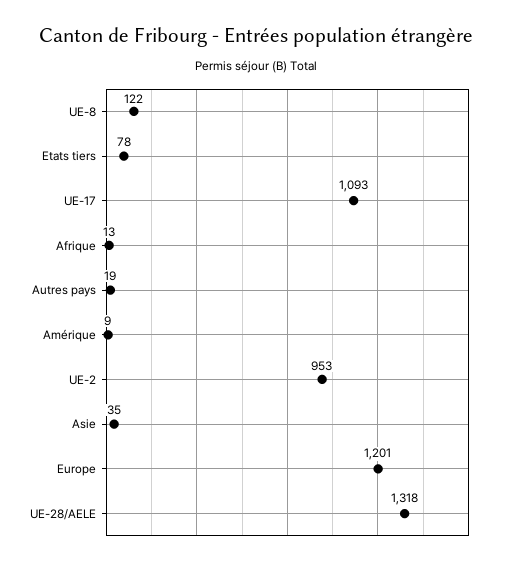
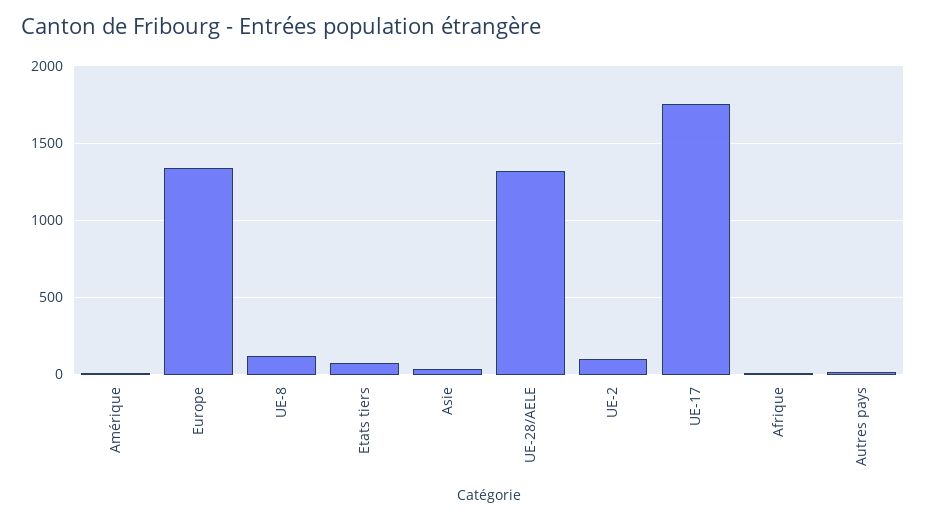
  {
    "UE-8": 122,
    "Etats tiers": 78,
-   "UE-17": 1093,
+   "UE-17": 1750,
    "Afrique": 13,
    "Autres pays": 19,
    "Amérique": 9,
-   "UE-2": 953,
+   "UE-2": 100,
    "Asie": 35,
-   "Europe": 1201,
+   "Europe": 1350,
    "UE-28/AELE": 1318
  }

